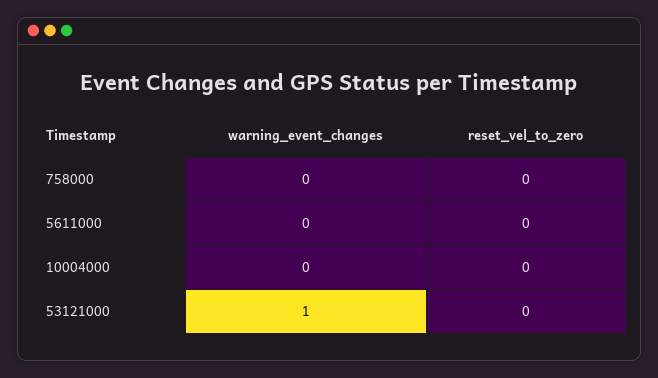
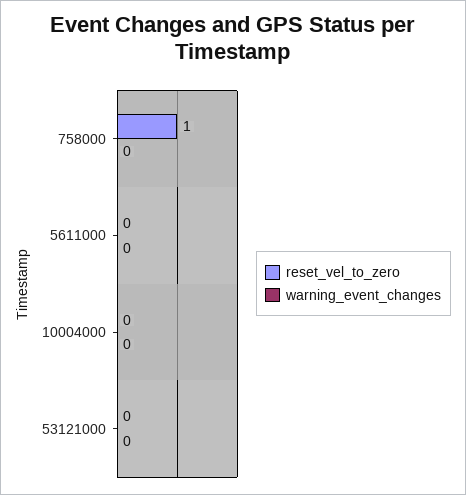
  {
    "warning_event_changes": {
      "758000": 0,
      "5611000": 0,
      "10004000": 0,
-     "53121000": 1
+     "53121000": 0
    },
    "reset_vel_to_zero": {
-     "758000": 0,
+     "758000": 1,
      "5611000": 0,
      "10004000": 0,
      "53121000": 0
    }
  }

